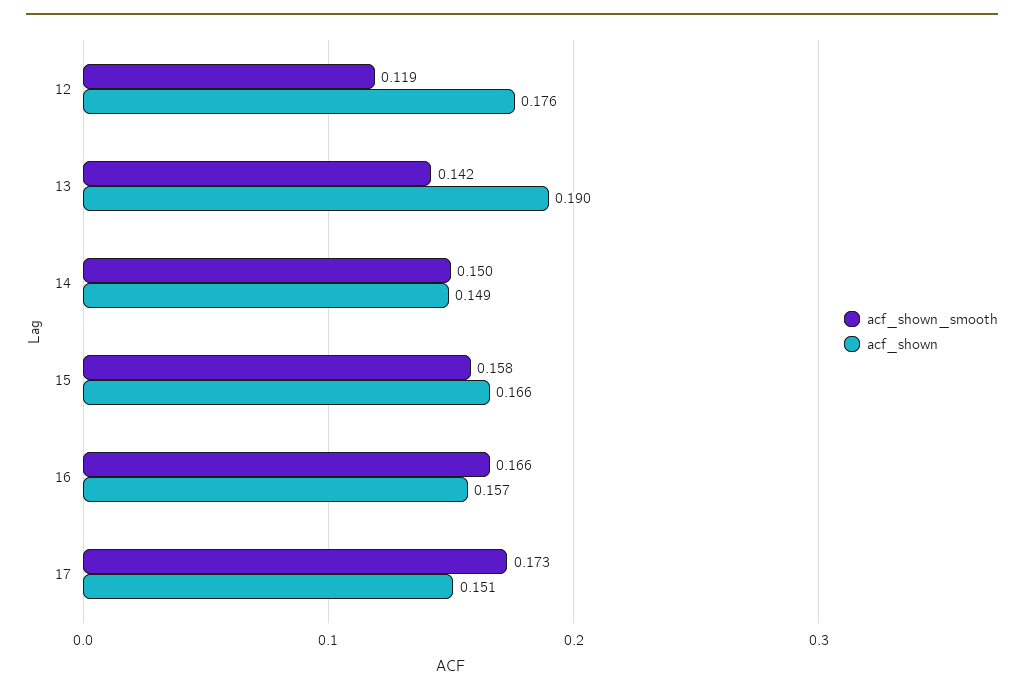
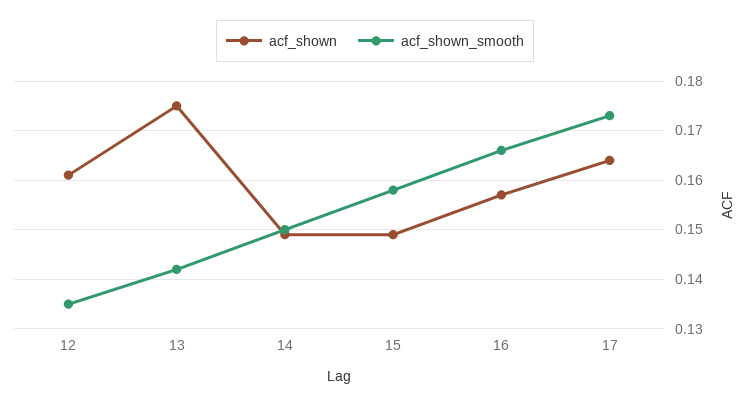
  {
    "acf_shown_smooth": {
-     "12": 0.119,
+     "12": 0.135,
      "13": 0.142,
      "14": 0.15,
      "15": 0.158,
      "16": 0.166,
      "17": 0.173
    },
    "acf_shown": {
-     "12": 0.176,
+     "12": 0.16,
-     "13": 0.19,
+     "13": 0.175,
      "14": 0.149,
-     "15": 0.166,
+     "15": 0.15,
      "16": 0.157,
-     "17": 0.151
+     "17": 0.165
    }
  }

